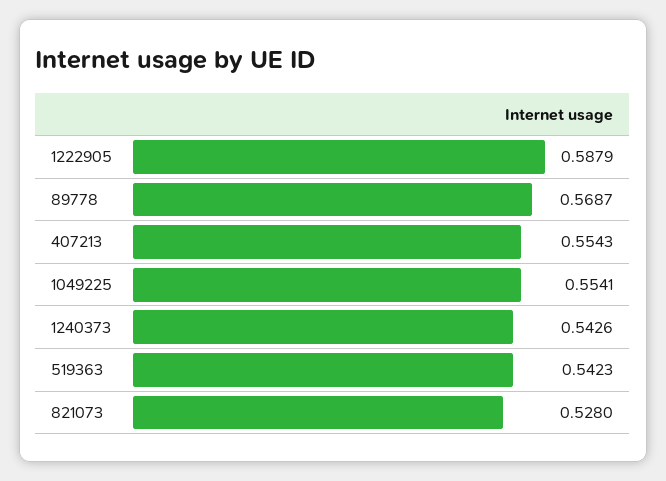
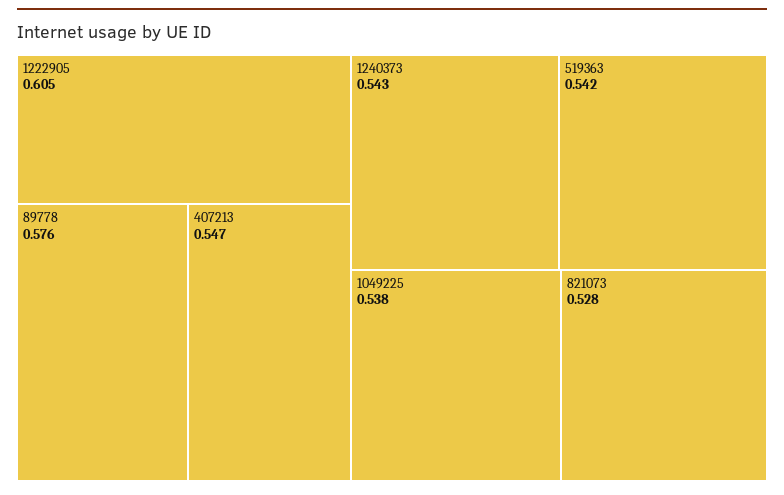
  {
-   "1222905": 0.5879,
+   "1222905": 0.605,
-   "89778": 0.5687,
+   "89778": 0.576,
-   "407213": 0.5543,
+   "407213": 0.547,
-   "1049225": 0.5541,
+   "1049225": 0.538,
    "1240373": 0.5426,
    "519363": 0.5423,
    "821073": 0.528
  }

